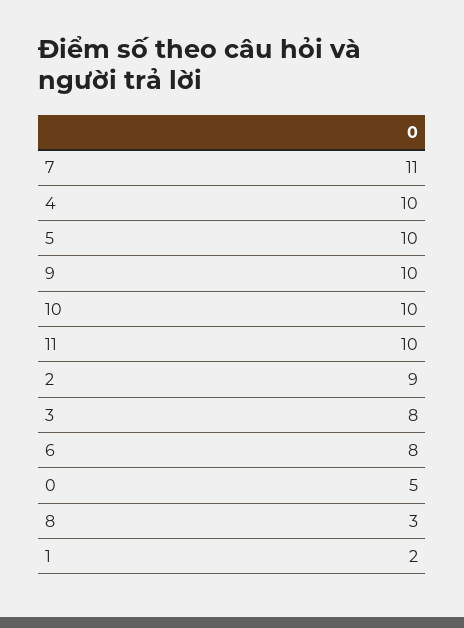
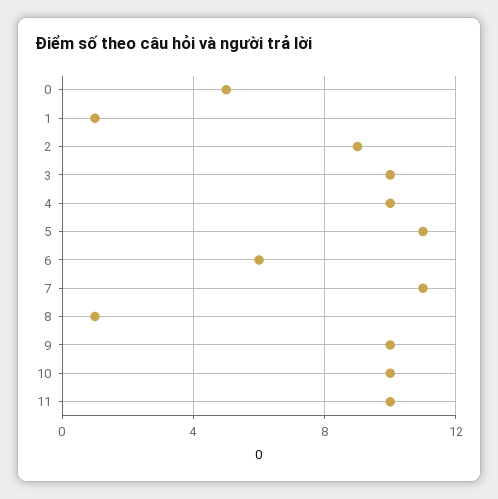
  {
    "7": 11,
    "4": 10,
-   "5": 10,
+   "5": 11,
    "9": 10,
    "10": 10,
    "11": 10,
    "2": 9,
-   "3": 8,
+   "3": 10,
-   "6": 8,
+   "6": 6,
    "0": 5,
-   "8": 3,
+   "8": 1,
-   "1": 2
+   "1": 1
  }

